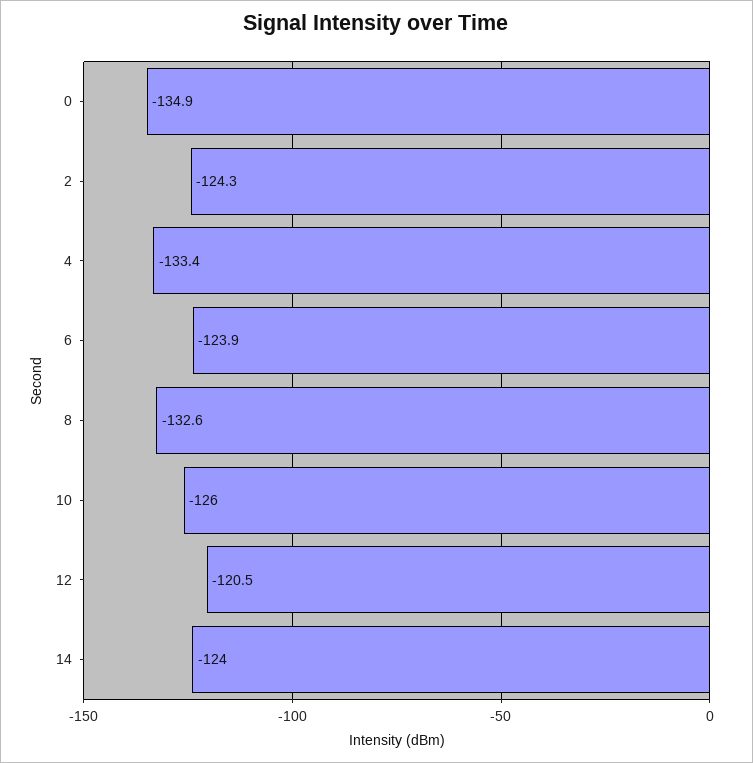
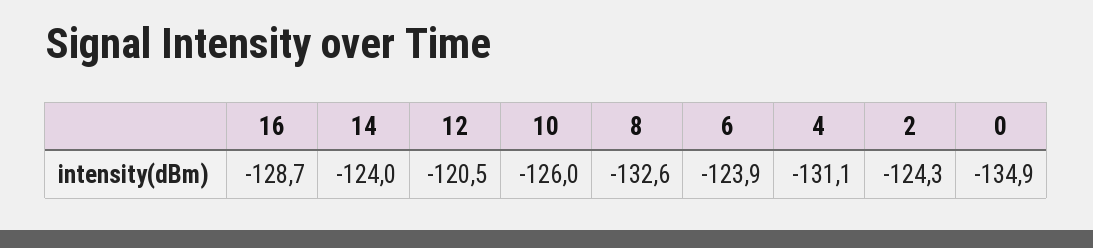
  {
    "0": -134.9,
    "2": -124.3,
-   "4": -133.4,
+   "4": -131.1,
    "6": -123.9,
    "8": -132.6,
    "10": -126,
    "12": -120.5,
-   "14": -124
+   "14": -124,
+   "16": -128.7
  }

